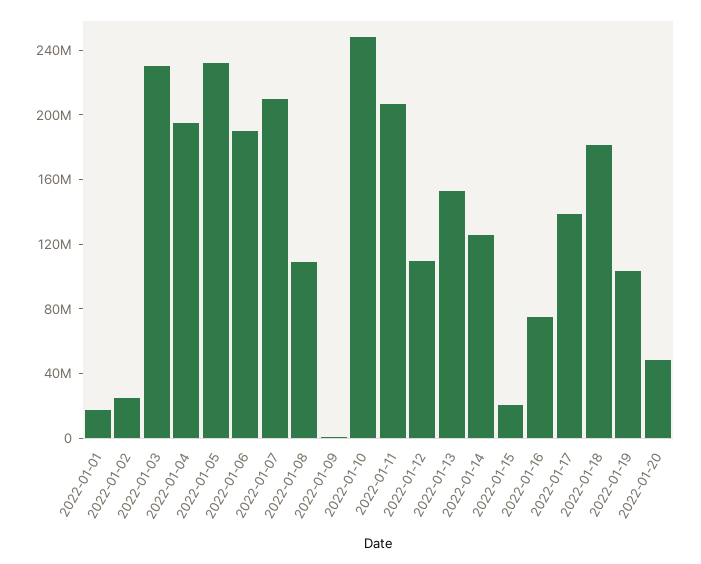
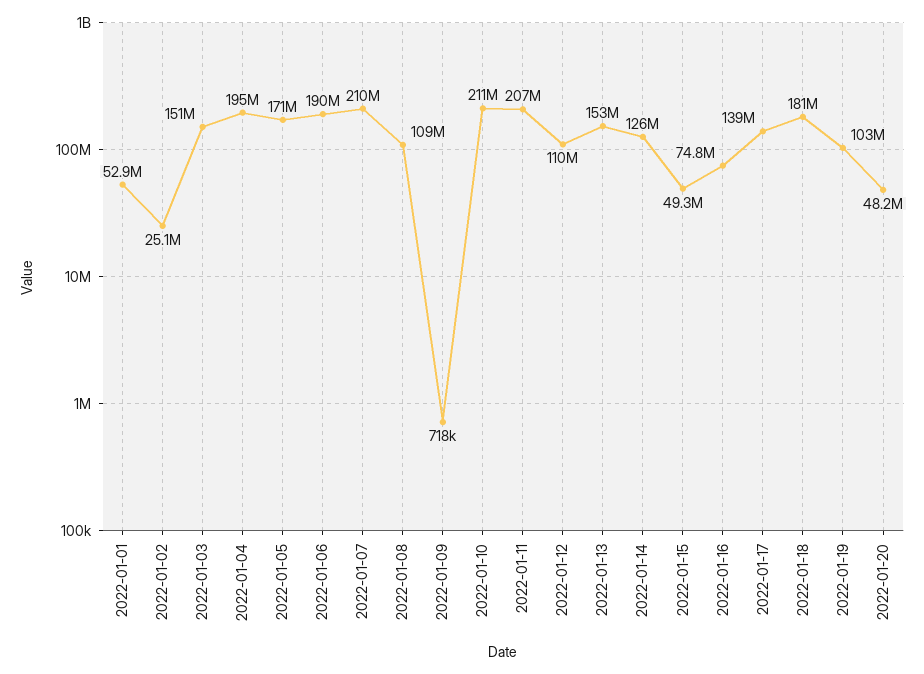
  {
-   "2022-01-01": 20000000,
+   "2022-01-01": 52900000,
    "2022-01-02": 25100000,
-   "2022-01-03": 230000000,
+   "2022-01-03": 151000000,
    "2022-01-04": 195000000,
-   "2022-01-05": 230000000,
+   "2022-01-05": 171000000,
    "2022-01-06": 190000000,
    "2022-01-07": 210000000,
    "2022-01-08": 109000000,
    "2022-01-09": 718000,
-   "2022-01-10": 250000000,
+   "2022-01-10": 211000000,
    "2022-01-11": 207000000,
    "2022-01-12": 110000000,
    "2022-01-13": 153000000,
    "2022-01-14": 126000000,
-   "2022-01-15": 20000000,
+   "2022-01-15": 49300000,
    "2022-01-16": 74800000,
    "2022-01-17": 139000000,
    "2022-01-18": 181000000,
    "2022-01-19": 103000000,
    "2022-01-20": 48200000
  }

